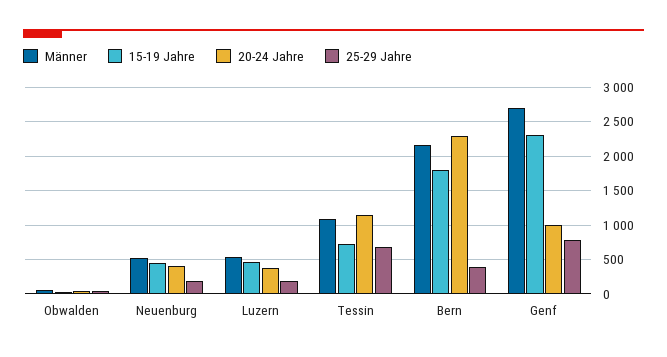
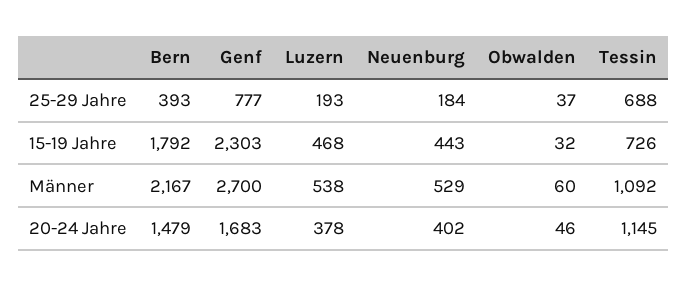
  {
    "Männer": {
      "Obwalden": 60,
      "Neuenburg": 529,
      "Luzern": 538,
      "Tessin": 1092,
      "Bern": 2167,
      "Genf": 2700
    },
    "15-19 Jahre": {
      "Obwalden": 32,
      "Neuenburg": 443,
      "Luzern": 468,
      "Tessin": 726,
      "Bern": 1792,
      "Genf": 2303
    },
    "20-24 Jahre": {
      "Obwalden": 46,
      "Neuenburg": 402,
      "Luzern": 378,
      "Tessin": 1145,
-     "Bern": 2300,
+     "Bern": 1479,
-     "Genf": 1000
+     "Genf": 1683
    },
    "25-29 Jahre": {
      "Obwalden": 37,
      "Neuenburg": 184,
      "Luzern": 193,
      "Tessin": 688,
      "Bern": 393,
      "Genf": 777
    }
  }

